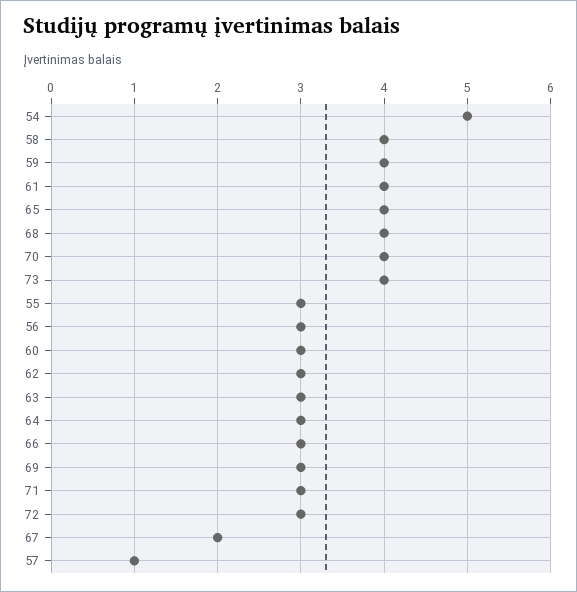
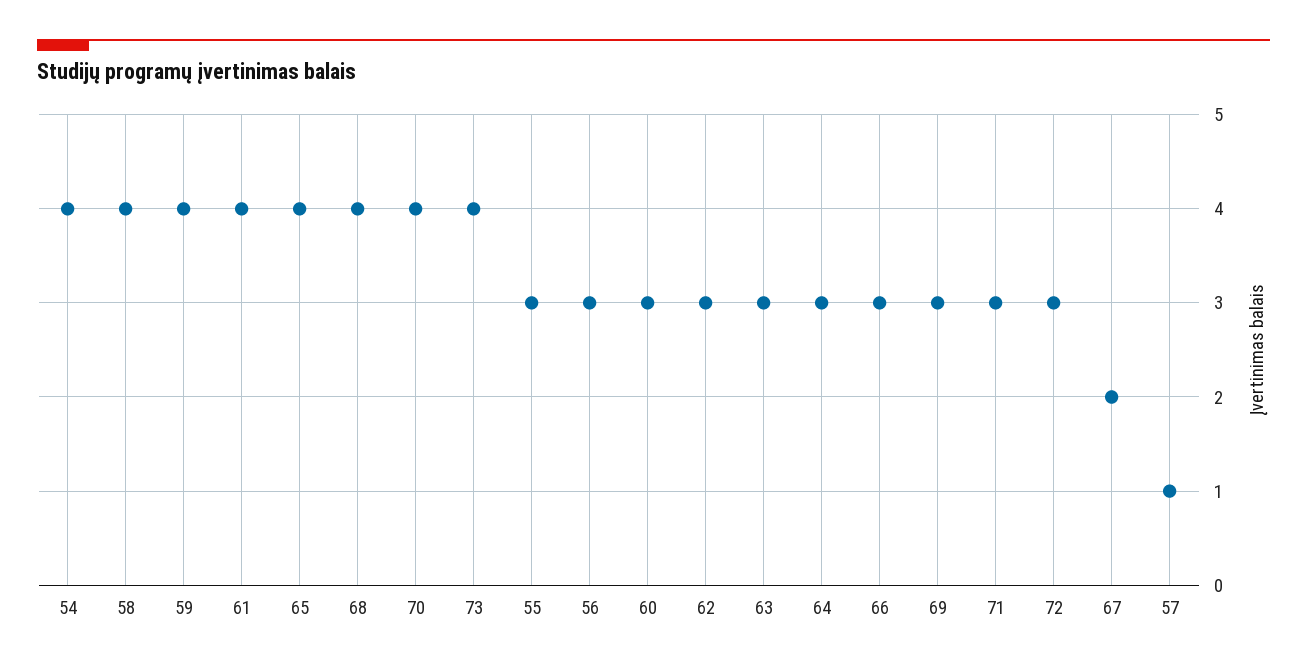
  {
-   "54": 5,
+   "54": 4,
    "58": 4,
    "59": 4,
    "61": 4,
    "65": 4,
    "68": 4,
    "70": 4,
    "73": 4,
    "55": 3,
    "56": 3,
    "60": 3,
    "62": 3,
    "63": 3,
    "64": 3,
    "66": 3,
    "69": 3,
    "71": 3,
    "72": 3,
    "67": 2,
    "57": 1
  }

